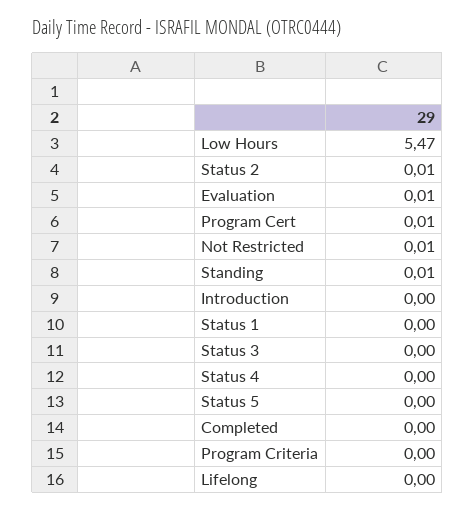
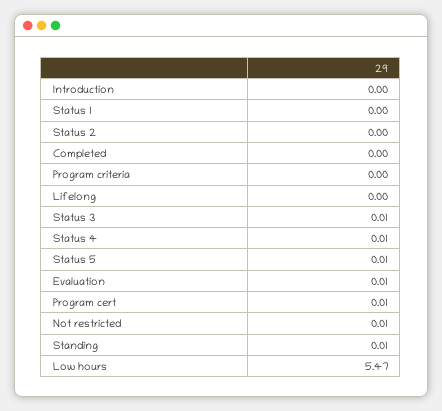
  {
    "Low Hours": 5.47,
-   "Status 2": 0.01,
+   "Status 2": 0,
    "Evaluation": 0.01,
    "Program Cert": 0.01,
    "Not Restricted": 0.01,
    "Standing": 0.01,
    "Introduction": 0,
    "Status 1": 0,
-   "Status 3": 0,
+   "Status 3": 0.01,
-   "Status 4": 0,
+   "Status 4": 0.01,
-   "Status 5": 0,
+   "Status 5": 0.01,
    "Completed": 0,
    "Program Criteria": 0,
    "Lifelong": 0
  }

